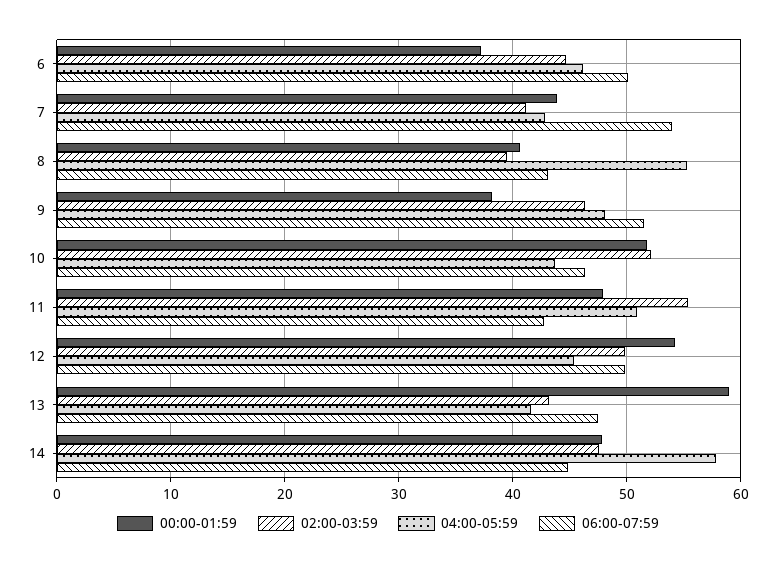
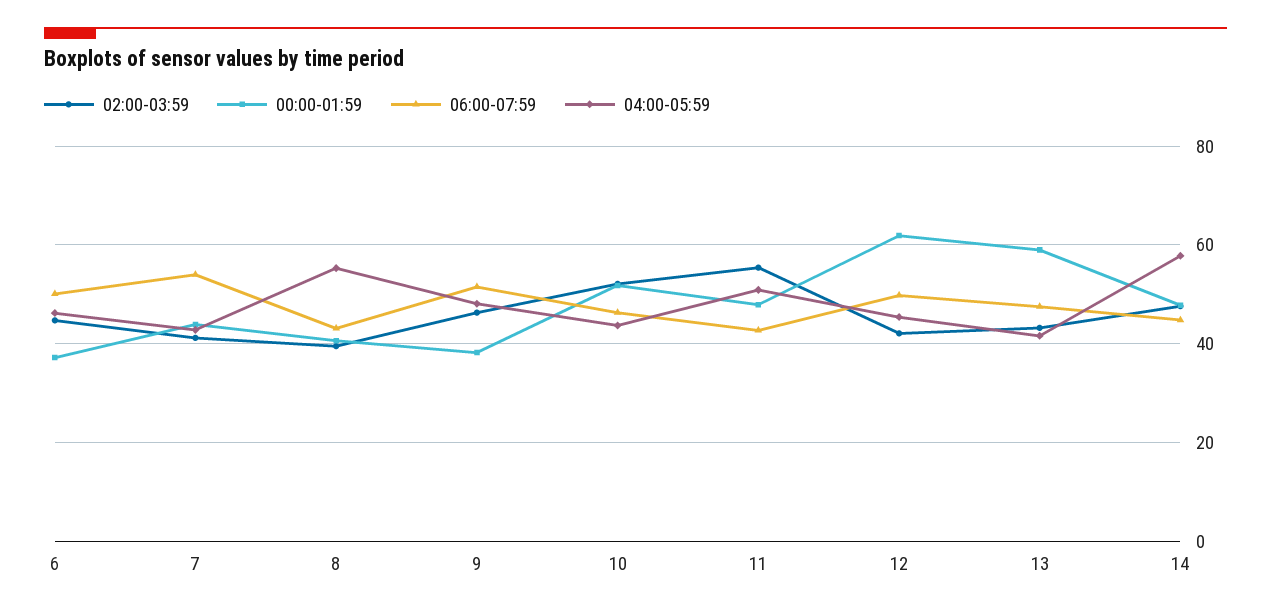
  {
    "00:00-01:59": {
      "6": 37,
      "7": 44,
      "8": 41,
      "9": 38,
      "10": 52,
      "11": 48,
-     "12": 54,
+     "12": 62,
      "13": 59,
      "14": 48
    },
    "02:00-03:59": {
      "6": 45,
      "7": 41,
      "8": 40,
      "9": 46,
      "10": 52,
      "11": 55,
-     "12": 50,
+     "12": 42,
      "13": 43,
      "14": 48
    },
    "04:00-05:59": {
      "6": 46,
      "7": 43,
      "8": 55,
      "9": 48,
      "10": 44,
      "11": 51,
      "12": 45,
      "13": 42,
      "14": 58
    },
    "06:00-07:59": {
      "6": 50,
      "7": 54,
      "8": 43,
      "9": 52,
      "10": 46,
      "11": 43,
      "12": 50,
      "13": 48,
      "14": 45
    }
  }

